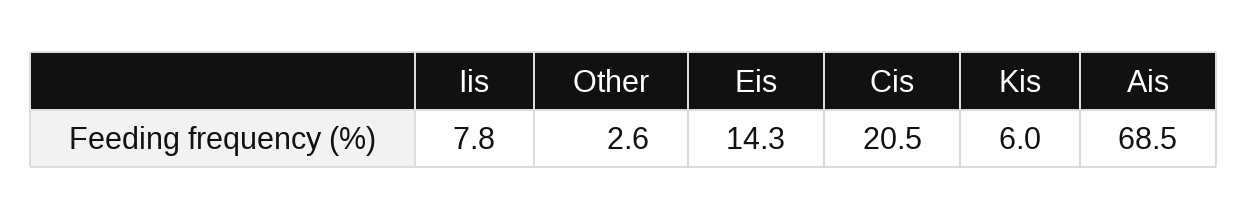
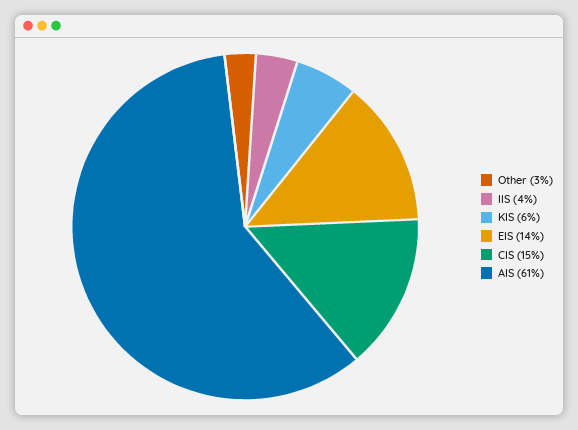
  {
-   "Iis": 7.8,
+   "Iis": 4,
    "Other": 2.6,
    "Eis": 14.3,
-   "Cis": 20.5,
+   "Cis": 15,
    "Kis": 6,
-   "Ais": 68.5
+   "Ais": 61
  }

